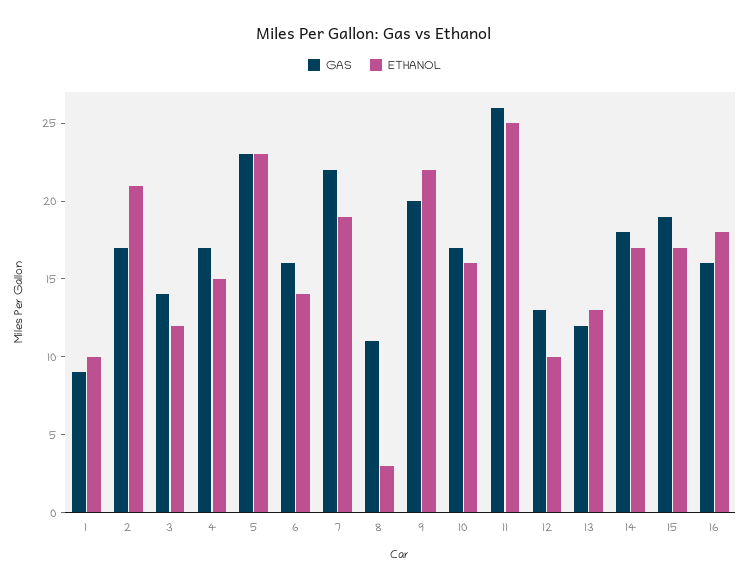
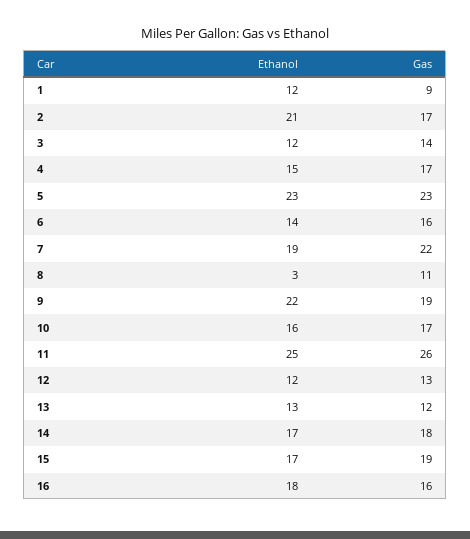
  {
    "GAS": {
      "1": 9,
      "2": 17,
      "3": 14,
      "4": 17,
      "5": 23,
      "6": 16,
      "7": 22,
      "8": 11,
-     "9": 20,
+     "9": 19,
      "10": 17,
      "11": 26,
      "12": 13,
      "13": 12,
      "14": 18,
      "15": 19,
      "16": 16
    },
    "ETHANOL": {
-     "1": 10,
+     "1": 12,
      "2": 21,
      "3": 12,
      "4": 15,
      "5": 23,
      "6": 14,
      "7": 19,
      "8": 3,
      "9": 22,
      "10": 16,
      "11": 25,
-     "12": 10,
+     "12": 12,
      "13": 13,
      "14": 17,
      "15": 17,
      "16": 18
    }
  }

